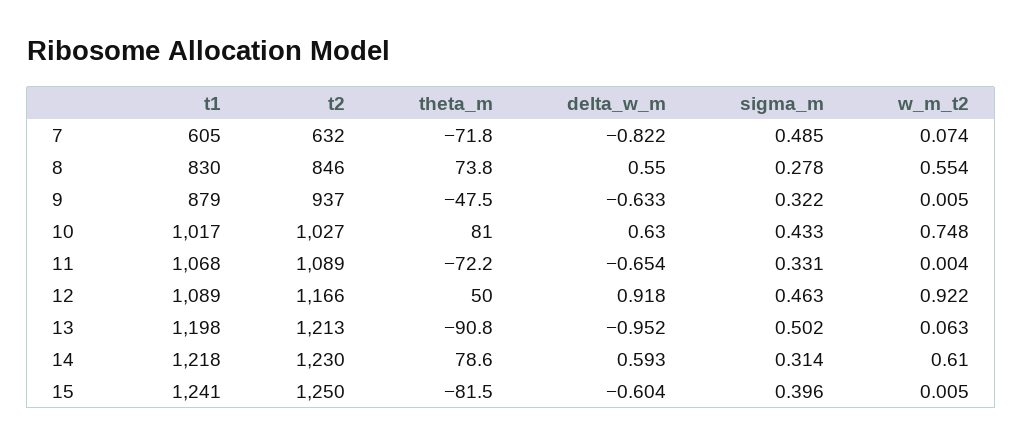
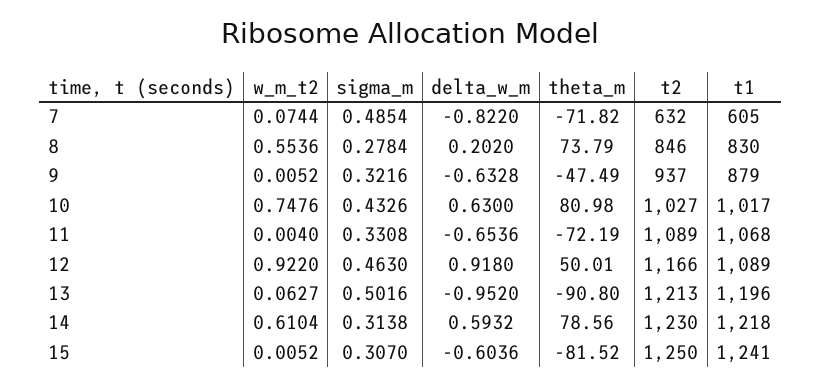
  {
    "t1": {
      "7": 605,
      "8": 830,
      "9": 879,
      "10": 1017,
      "11": 1068,
      "12": 1089,
-     "13": 1198,
+     "13": 1196,
      "14": 1218,
      "15": 1241
    },
    "t2": {
      "7": 632,
      "8": 846,
      "9": 937,
      "10": 1027,
      "11": 1089,
      "12": 1166,
      "13": 1213,
      "14": 1230,
      "15": 1250
    },
    "theta_m": {
      "7": -71.82,
      "8": 73.79,
      "9": -47.49,
      "10": 80.98,
      "11": -72.19,
      "12": 50.01,
      "13": -90.8,
      "14": 78.56,
      "15": -81.52
    },
    "delta_w_m": {
      "7": -0.822,
-     "8": 0.55,
+     "8": 0.202,
      "9": -0.6328,
      "10": 0.63,
      "11": -0.6536,
      "12": 0.918,
      "13": -0.952,
      "14": 0.5932,
      "15": -0.6036
    },
    "sigma_m": {
      "7": 0.4854,
      "8": 0.2784,
      "9": 0.3216,
      "10": 0.4326,
      "11": 0.3308,
      "12": 0.463,
      "13": 0.5016,
      "14": 0.3138,
-     "15": 0.396
+     "15": 0.307
    },
    "w_m_t2": {
      "7": 0.0744,
      "8": 0.5536,
      "9": 0.0052,
      "10": 0.7476,
      "11": 0.004,
      "12": 0.922,
      "13": 0.0627,
      "14": 0.6104,
      "15": 0.0052
    }
  }

